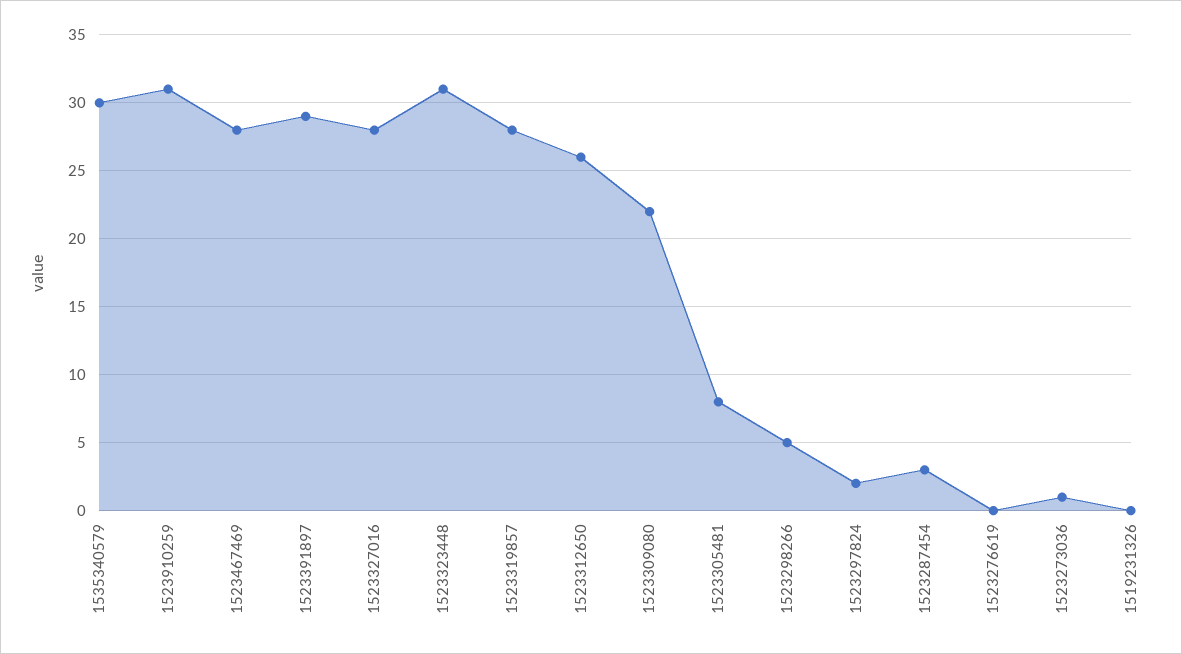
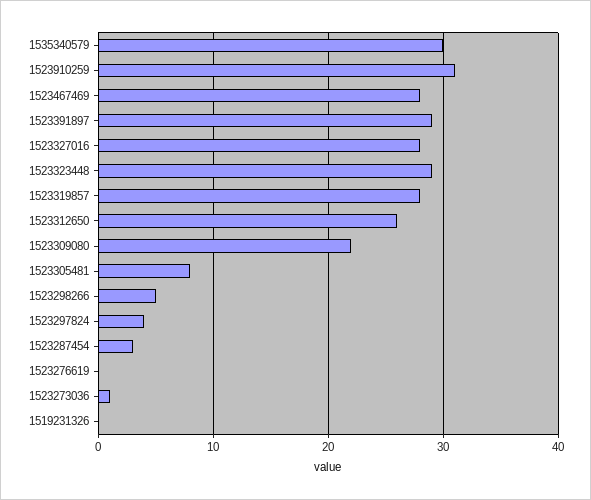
  {
    "1535340579": 30,
    "1523910259": 31,
    "1523467469": 28,
    "1523391897": 29,
    "1523327016": 28,
-   "1523323448": 31,
+   "1523323448": 29,
    "1523319857": 28,
    "1523312650": 26,
    "1523309080": 22,
    "1523305481": 8,
    "1523298266": 5,
-   "1523297824": 2,
+   "1523297824": 4,
    "1523287454": 3,
    "1523276619": 0,
    "1523273036": 1,
    "1519231326": 0
  }

